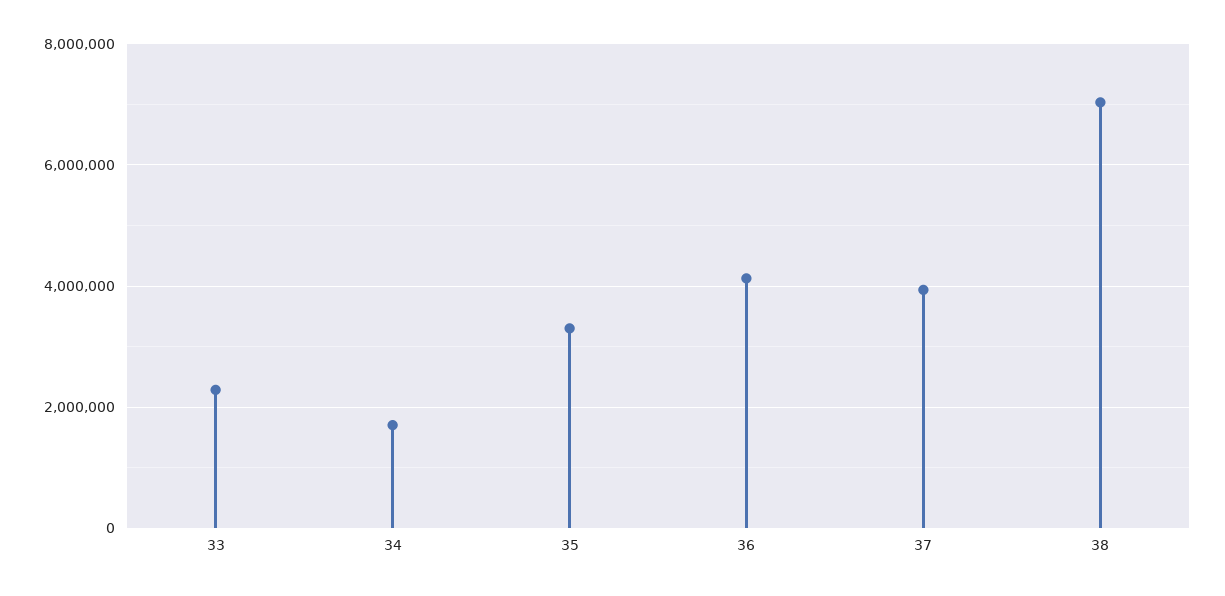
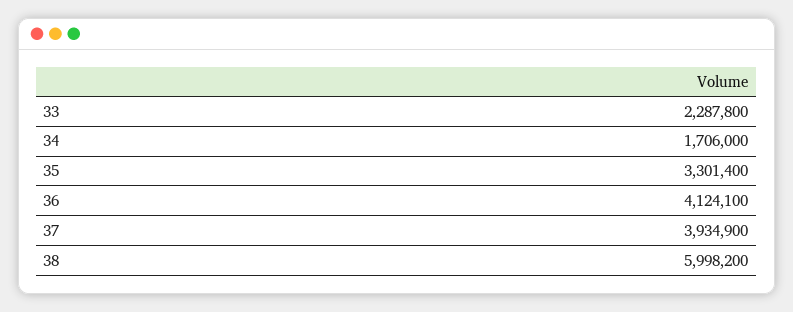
  {
    "33": 2287800,
    "34": 1706000,
    "35": 3301400,
    "36": 4124100,
    "37": 3934900,
-   "38": 7000000
+   "38": 5998200
  }

